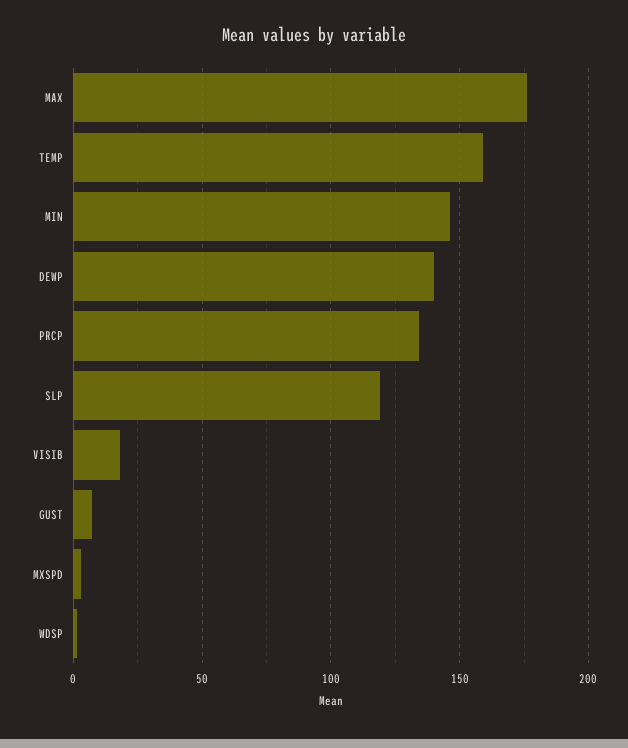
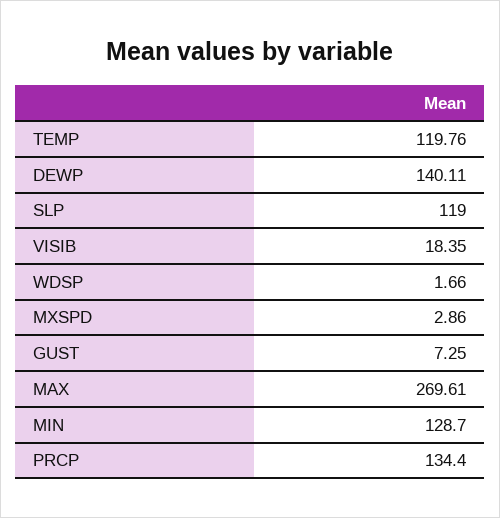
  {
-   "MAX": 175,
+   "MAX": 269.61,
-   "TEMP": 160,
+   "TEMP": 119.76,
-   "MIN": 145,
+   "MIN": 128.7,
    "DEWP": 140.11,
    "PRCP": 134.4,
    "SLP": 119,
    "VISIB": 18.35,
    "GUST": 7.25,
    "MXSPD": 2.86,
    "WDSP": 1.66
  }

